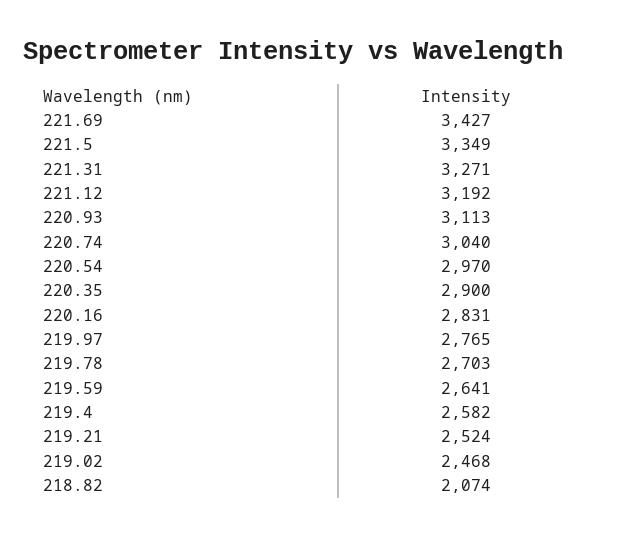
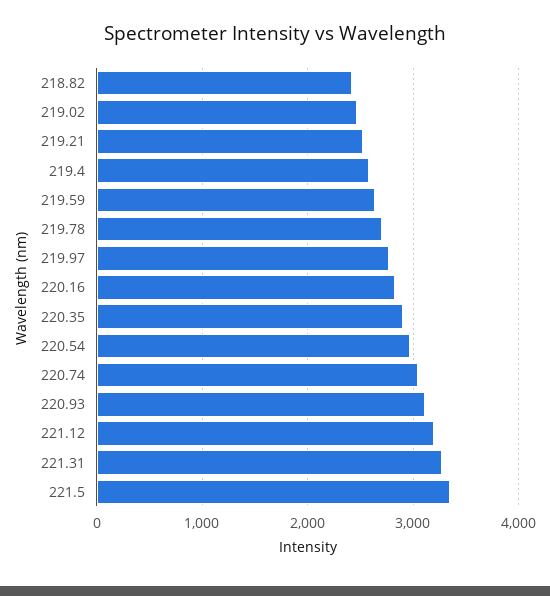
  {
-   "221.69": 3427,
    "221.5": 3349,
    "221.31": 3271,
    "221.12": 3192,
    "220.93": 3113,
    "220.74": 3040,
    "220.54": 2970,
    "220.35": 2900,
    "220.16": 2831,
    "219.97": 2765,
    "219.78": 2703,
    "219.59": 2641,
    "219.4": 2582,
    "219.21": 2524,
    "219.02": 2468,
-   "218.82": 2074
+   "218.82": 2400
  }

